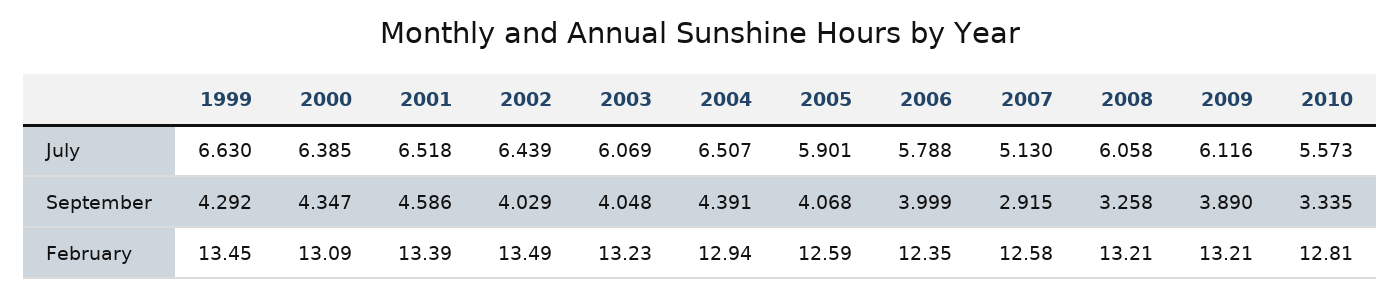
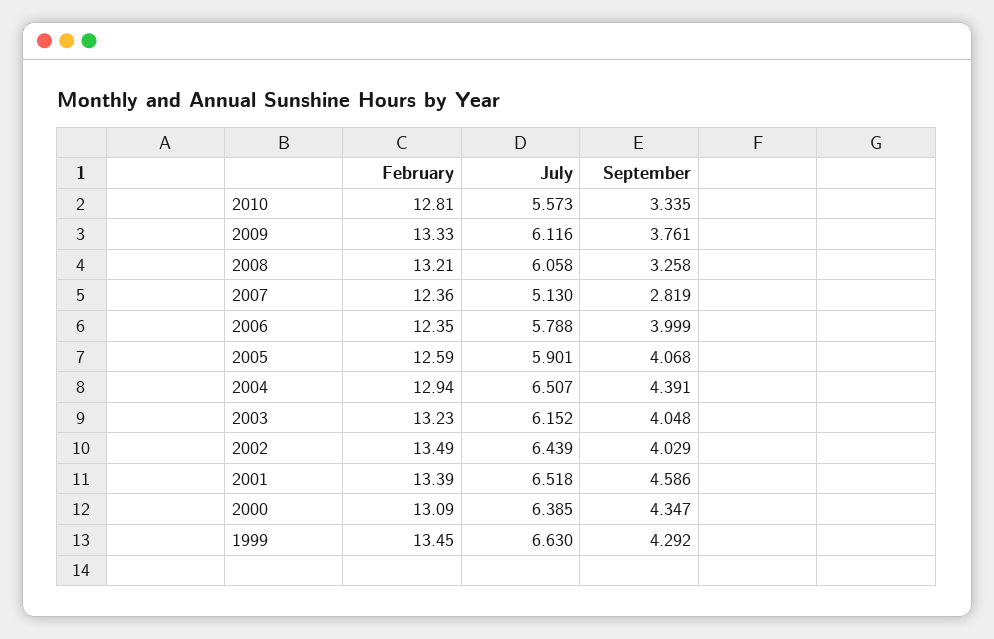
  {
    "1999": {
      "July": 6.63,
      "September": 4.292,
      "February": 13.45
    },
    "2000": {
      "July": 6.385,
      "September": 4.347,
      "February": 13.09
    },
    "2001": {
      "July": 6.518,
      "September": 4.586,
      "February": 13.39
    },
    "2002": {
      "July": 6.439,
      "September": 4.029,
      "February": 13.49
    },
    "2003": {
-     "July": 6.069,
+     "July": 6.152,
      "September": 4.048,
      "February": 13.23
    },
    "2004": {
      "July": 6.507,
      "September": 4.391,
      "February": 12.94
    },
    "2005": {
      "July": 5.901,
      "September": 4.068,
      "February": 12.59
    },
    "2006": {
      "July": 5.788,
      "September": 3.999,
      "February": 12.35
    },
    "2007": {
      "July": 5.13,
-     "September": 2.915,
+     "September": 2.819,
-     "February": 12.58
+     "February": 12.36
    },
    "2008": {
      "July": 6.058,
      "September": 3.258,
      "February": 13.21
    },
    "2009": {
      "July": 6.116,
-     "September": 3.89,
+     "September": 3.761,
-     "February": 13.21
+     "February": 13.33
    },
    "2010": {
      "July": 5.573,
      "September": 3.335,
      "February": 12.81
    }
  }

